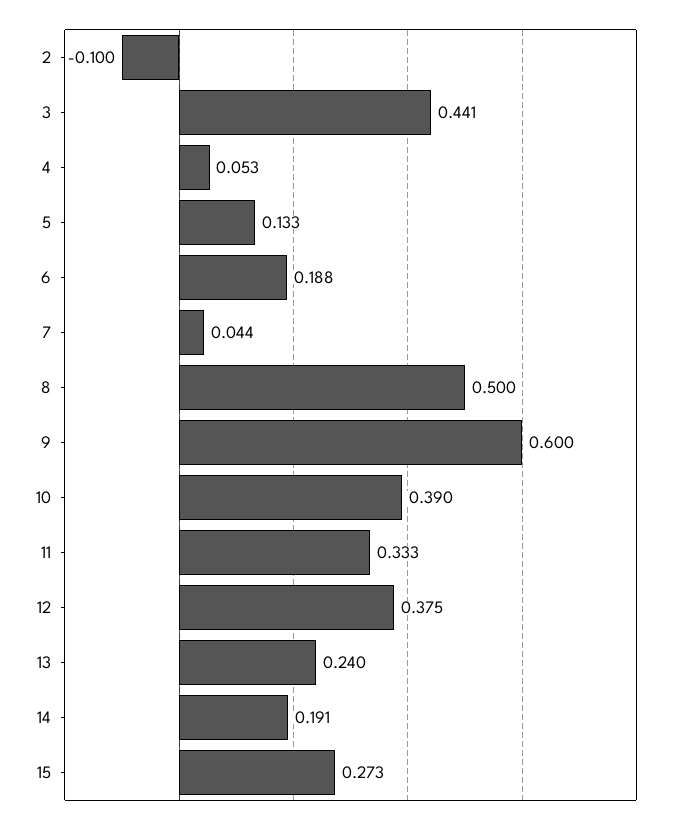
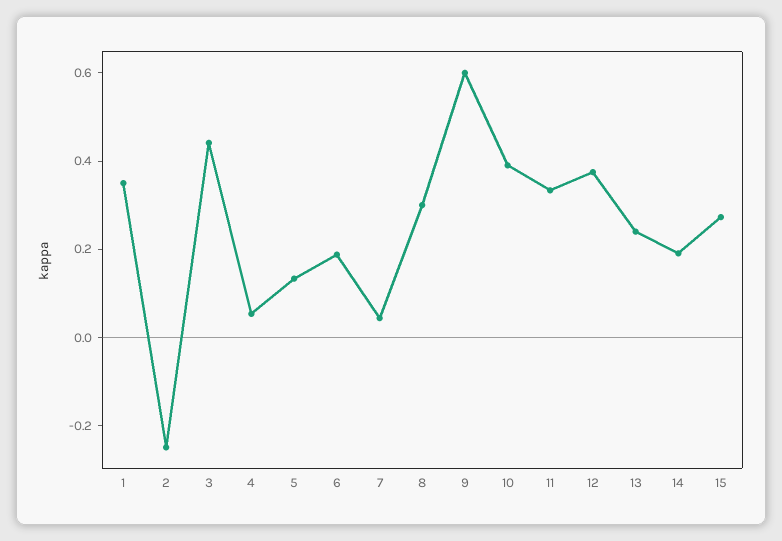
  {
-   "2": -0.1,
+   "2": -0.25,
    "3": 0.441,
    "4": 0.053,
    "5": 0.133,
    "6": 0.188,
    "7": 0.044,
-   "8": 0.5,
+   "8": 0.3,
    "9": 0.6,
    "10": 0.39,
    "11": 0.333,
    "12": 0.375,
    "13": 0.24,
    "14": 0.191,
-   "15": 0.273
+   "15": 0.273,
+   "1": 0.35
  }

